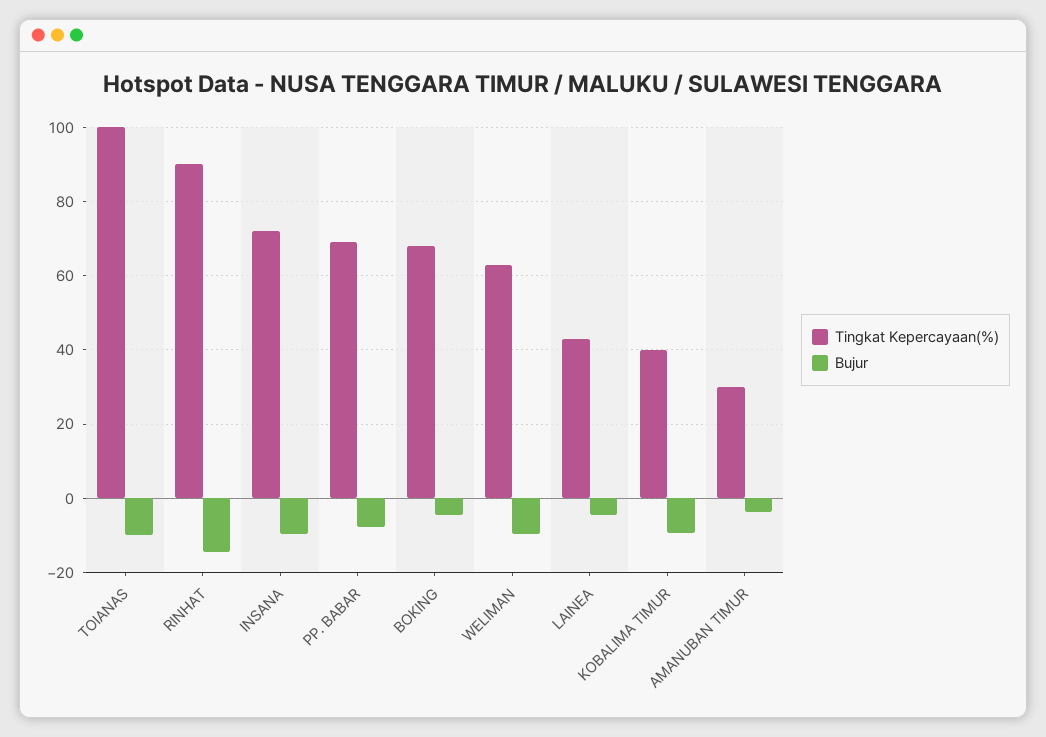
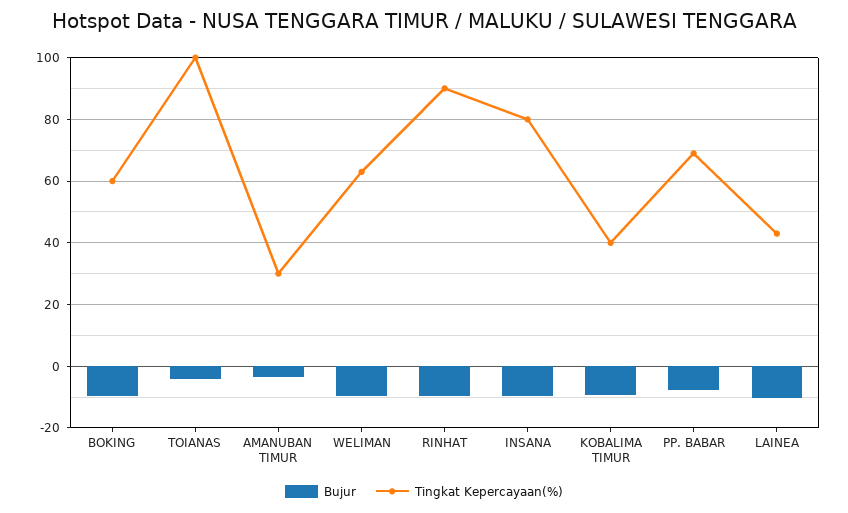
  {
    "Tingkat Kepercayaan(%)": {
      "TOIANAS": 100,
      "RINHAT": 90,
-     "INSANA": 72,
+     "INSANA": 80,
      "PP. BABAR": 70,
-     "BOKING": 68,
+     "BOKING": 60,
      "WELIMAN": 64,
      "LAINEA": 44,
      "KOBALIMA TIMUR": 40,
      "AMANUBAN TIMUR": 30
    },
    "Bujur": {
-     "TOIANAS": -10,
+     "TOIANAS": -4,
-     "RINHAT": -14,
+     "RINHAT": -10,
      "INSANA": -10,
      "PP. BABAR": -8,
-     "BOKING": -4,
+     "BOKING": -10,
      "WELIMAN": -10,
-     "LAINEA": -4,
+     "LAINEA": -10,
      "KOBALIMA TIMUR": -10,
      "AMANUBAN TIMUR": -4
    }
  }

